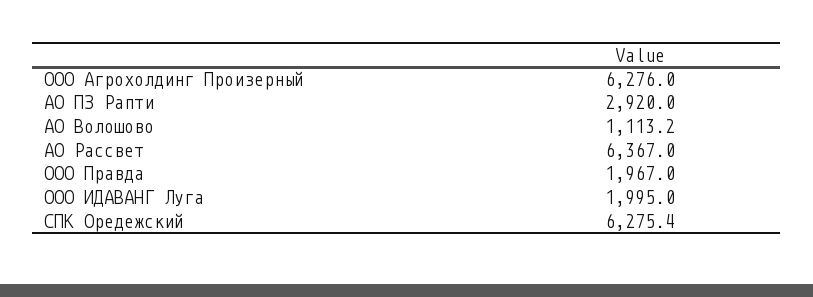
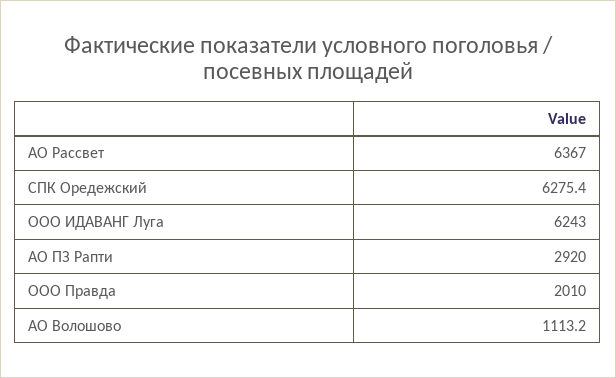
  {
-   "ООО Агрохолдинг Произерный": 6276,
    "АО ПЗ Рапти": 2920,
    "АО Волошово": 1113.2,
    "АО Рассвет": 6367,
-   "ООО Правда": 1967,
+   "ООО Правда": 2010,
-   "ООО ИДАВАНГ Луга": 1995,
+   "ООО ИДАВАНГ Луга": 6243,
    "СПК Оредежский": 6275.4
  }

